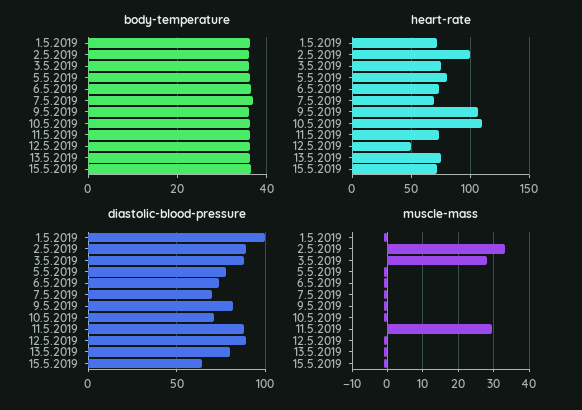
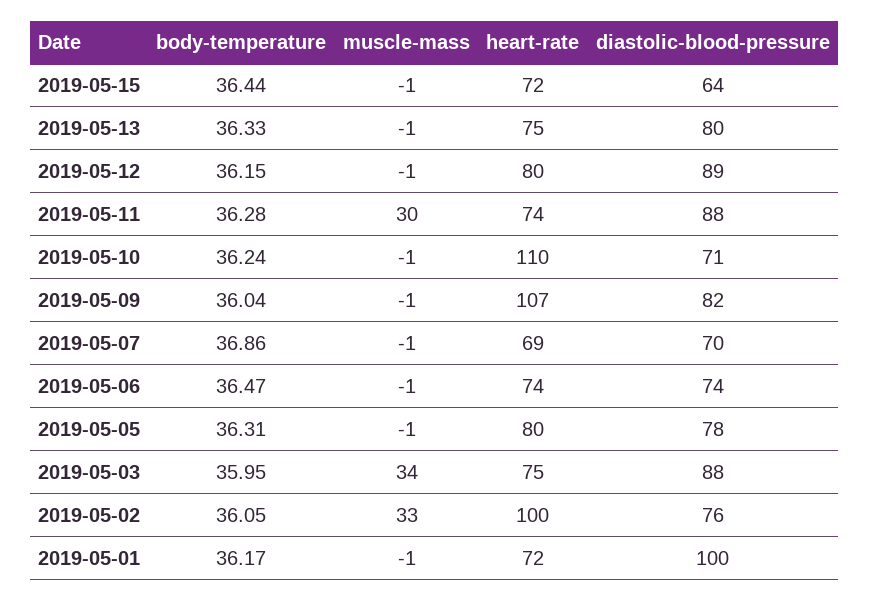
  {
    "body-temperature": {
      "1.5.2019": 36.17,
      "2.5.2019": 36.05,
      "3.5.2019": 35.95,
      "5.5.2019": 36.31,
      "6.5.2019": 36.47,
      "7.5.2019": 36.86,
      "9.5.2019": 36.04,
      "10.5.2019": 36.24,
      "11.5.2019": 36.28,
      "12.5.2019": 36.15,
      "13.5.2019": 36.33,
      "15.5.2019": 36.44
    },
    "heart-rate": {
      "1.5.2019": 72,
      "2.5.2019": 100,
      "3.5.2019": 75,
      "5.5.2019": 80,
      "6.5.2019": 74,
      "7.5.2019": 69,
      "9.5.2019": 107,
      "10.5.2019": 110,
      "11.5.2019": 74,
-     "12.5.2019": 50,
+     "12.5.2019": 80,
      "13.5.2019": 75,
      "15.5.2019": 72
    },
    "diastolic-blood-pressure": {
      "1.5.2019": 100,
-     "2.5.2019": 90,
+     "2.5.2019": 76,
      "3.5.2019": 88,
      "5.5.2019": 78,
      "6.5.2019": 74,
      "7.5.2019": 70,
      "9.5.2019": 82,
      "10.5.2019": 71,
      "11.5.2019": 88,
      "12.5.2019": 89,
      "13.5.2019": 80,
      "15.5.2019": 64
    },
    "muscle-mass": {
      "1.5.2019": -1,
      "2.5.2019": 33,
-     "3.5.2019": 28,
+     "3.5.2019": 34,
      "5.5.2019": -1,
      "6.5.2019": -1,
      "7.5.2019": -1,
      "9.5.2019": -1,
      "10.5.2019": -1,
      "11.5.2019": 30,
      "12.5.2019": -1,
      "13.5.2019": -1,
      "15.5.2019": -1
    }
  }

